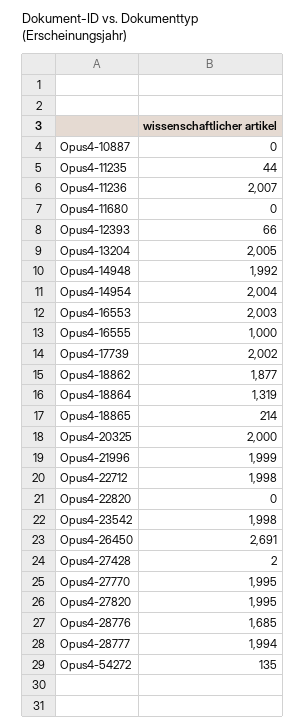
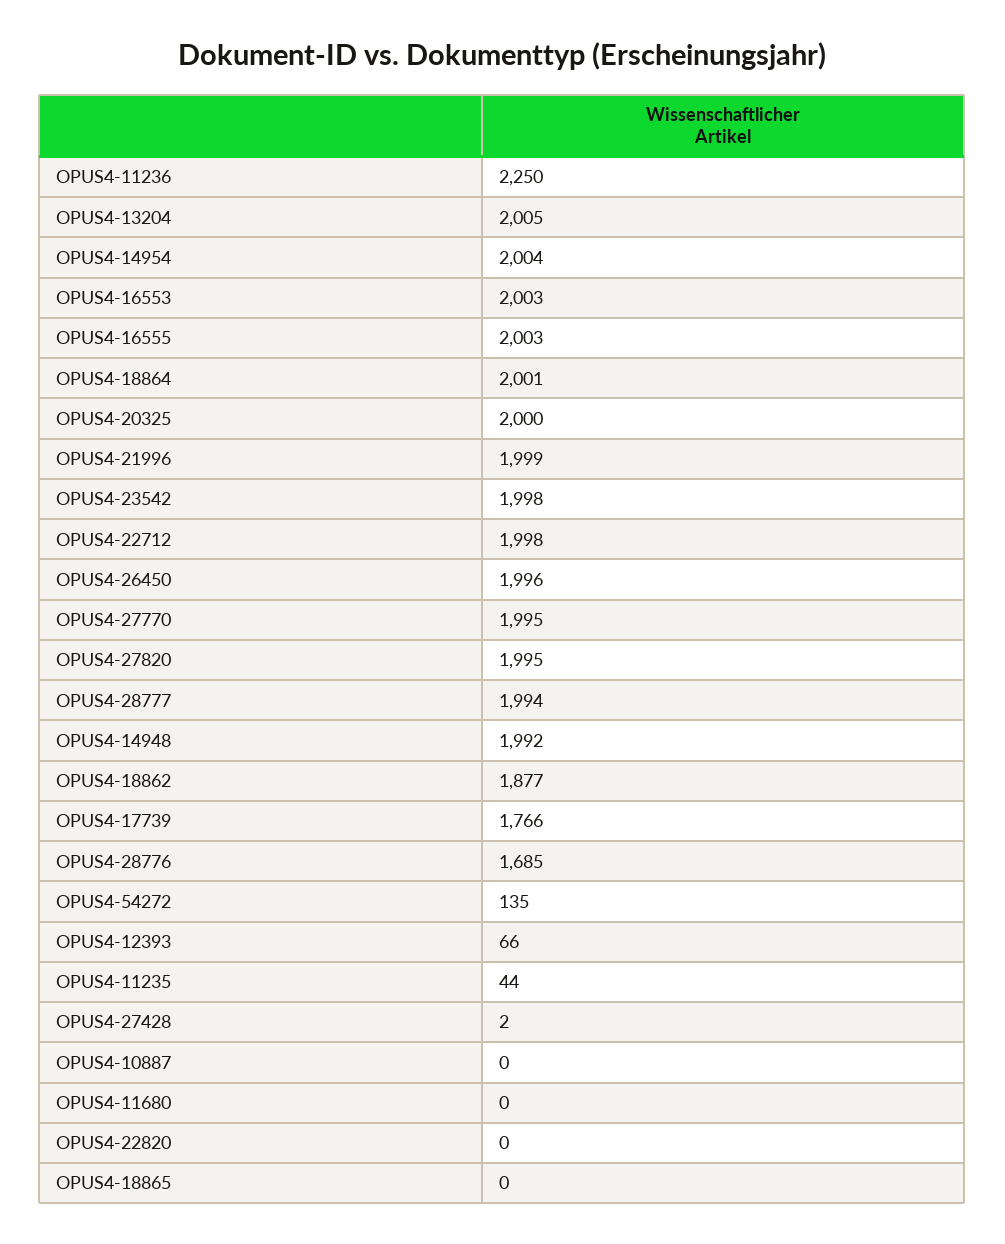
  {
    "Opus4-10887": 0,
    "Opus4-11235": 44,
-   "Opus4-11236": 2007,
+   "Opus4-11236": 2250,
    "Opus4-11680": 0,
    "Opus4-12393": 66,
    "Opus4-13204": 2005,
    "Opus4-14948": 1992,
    "Opus4-14954": 2004,
    "Opus4-16553": 2003,
-   "Opus4-16555": 1000,
+   "Opus4-16555": 2003,
-   "Opus4-17739": 2002,
+   "Opus4-17739": 1766,
    "Opus4-18862": 1877,
-   "Opus4-18864": 1319,
+   "Opus4-18864": 2001,
-   "Opus4-18865": 214,
+   "Opus4-18865": 0,
    "Opus4-20325": 2000,
    "Opus4-21996": 1999,
    "Opus4-22712": 1998,
    "Opus4-22820": 0,
    "Opus4-23542": 1998,
-   "Opus4-26450": 2691,
+   "Opus4-26450": 1996,
    "Opus4-27428": 2,
    "Opus4-27770": 1995,
    "Opus4-27820": 1995,
    "Opus4-28776": 1685,
    "Opus4-28777": 1994,
    "Opus4-54272": 135
  }

